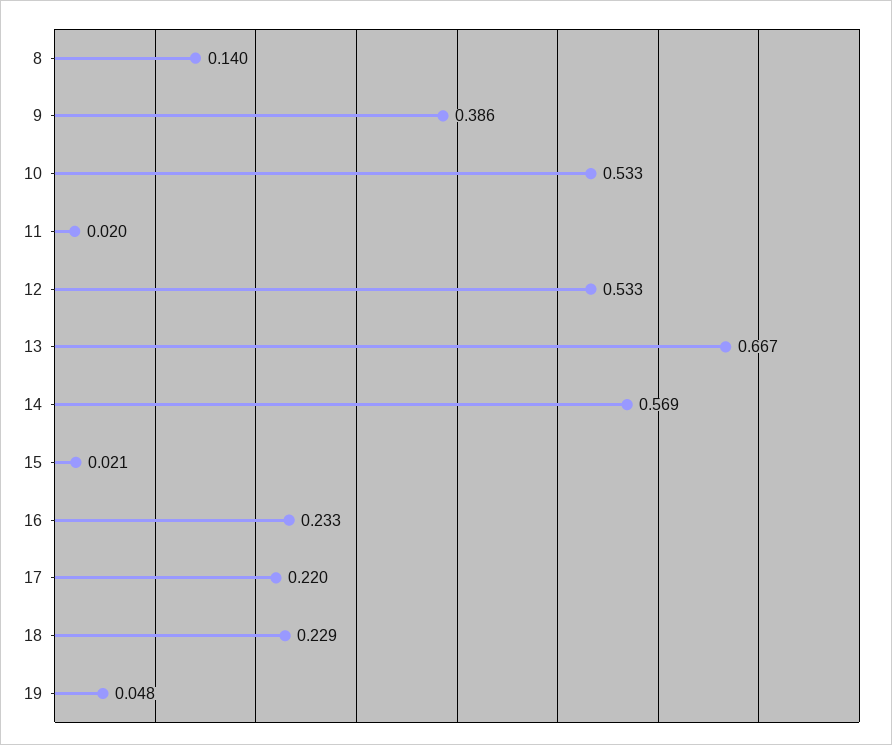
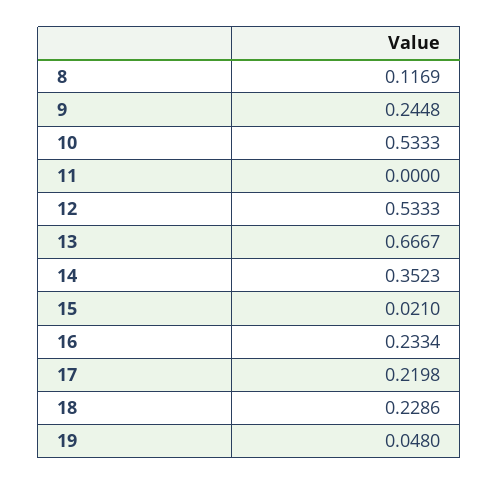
  {
-   "8": 0.14,
+   "8": 0.1169,
-   "9": 0.386,
+   "9": 0.2448,
    "10": 0.5333,
-   "11": 0.02,
+   "11": 0,
    "12": 0.5333,
    "13": 0.6667,
-   "14": 0.569,
+   "14": 0.3523,
    "15": 0.021,
    "16": 0.2334,
    "17": 0.2198,
    "18": 0.2286,
    "19": 0.048
  }

